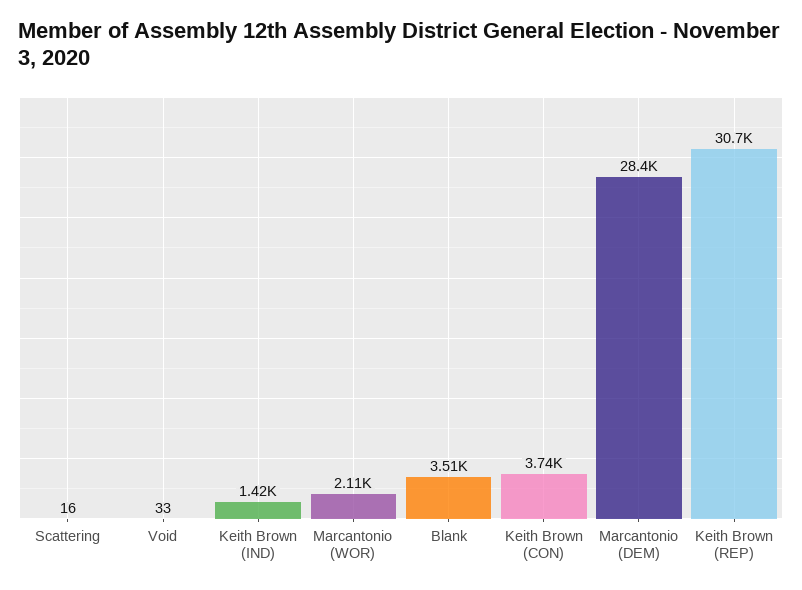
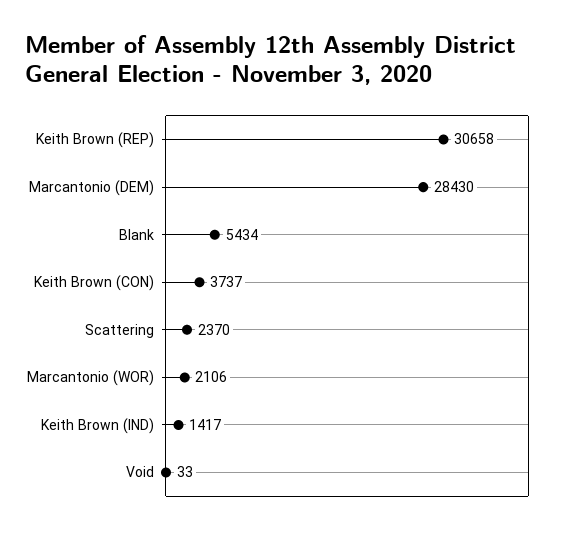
  {
-   "Scattering": 16,
+   "Scattering": 2370,
    "Void": 33,
    "Keith Brown (IND)": 1417,
    "Marcantonio (WOR)": 2106,
-   "Blank": 3510,
+   "Blank": 5434,
    "Keith Brown (CON)": 3737,
    "Marcantonio (DEM)": 28430,
    "Keith Brown (REP)": 30658
  }

